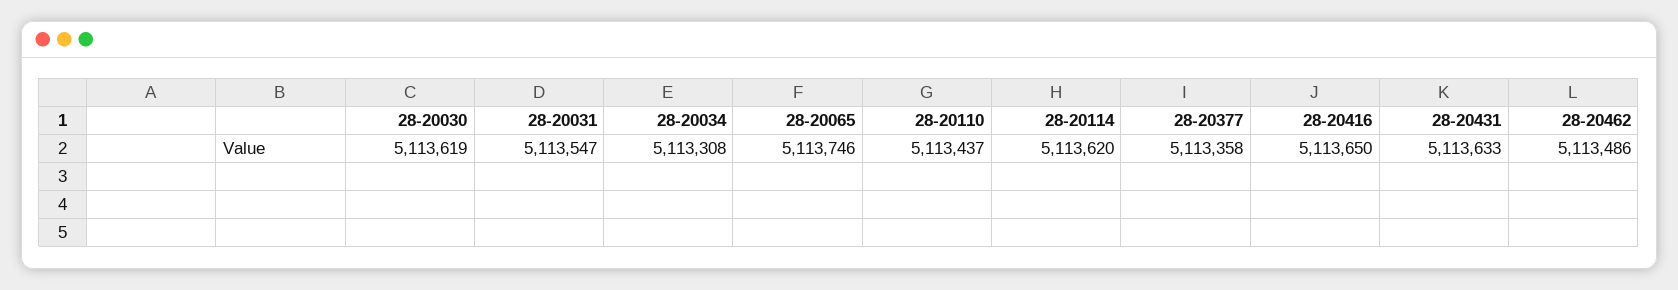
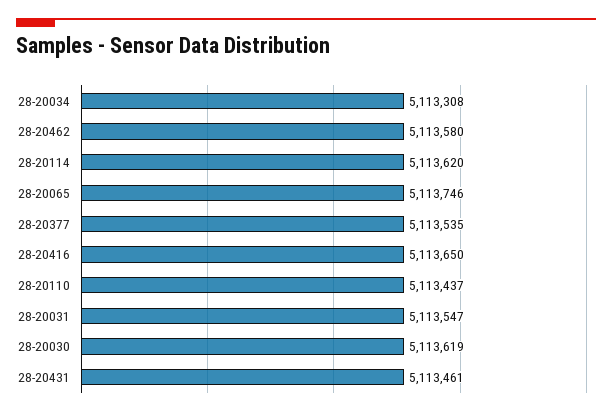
  {
    "28-20030": 5113619,
    "28-20031": 5113547,
    "28-20034": 5113308,
    "28-20065": 5113746,
    "28-20110": 5113437,
    "28-20114": 5113620,
-   "28-20377": 5113358,
+   "28-20377": 5113535,
    "28-20416": 5113650,
-   "28-20431": 5113633,
+   "28-20431": 5113461,
-   "28-20462": 5113486
+   "28-20462": 5113580
  }

